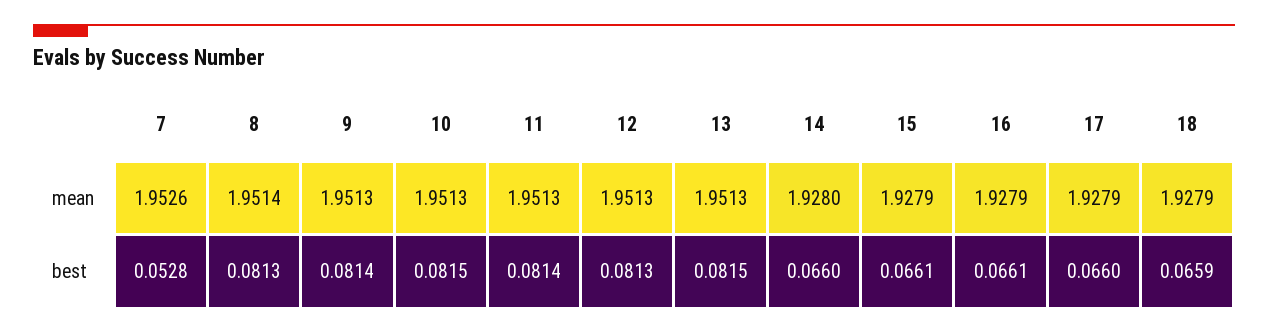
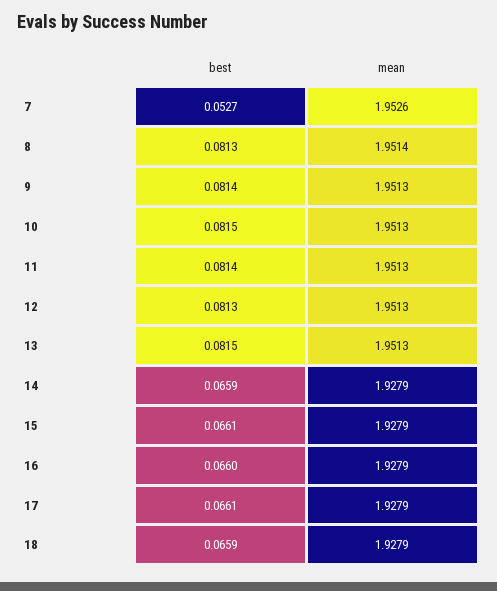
  {
    "7": {
      "mean": 1.9526,
-     "best": 0.0528
+     "best": 0.0527
    },
    "8": {
      "mean": 1.9514,
      "best": 0.0813
    },
    "9": {
      "mean": 1.9513,
      "best": 0.0814
    },
    "10": {
      "mean": 1.9513,
      "best": 0.0815
    },
    "11": {
      "mean": 1.9513,
      "best": 0.0814
    },
    "12": {
      "mean": 1.9513,
      "best": 0.0813
    },
    "13": {
      "mean": 1.9513,
      "best": 0.0815
    },
    "14": {
-     "mean": 1.928,
+     "mean": 1.9279,
-     "best": 0.066
+     "best": 0.0659
    },
    "15": {
      "mean": 1.9279,
      "best": 0.0661
    },
    "16": {
      "mean": 1.9279,
-     "best": 0.0661
+     "best": 0.066
    },
    "17": {
      "mean": 1.9279,
-     "best": 0.066
+     "best": 0.0661
    },
    "18": {
      "mean": 1.9279,
      "best": 0.0659
    }
  }

